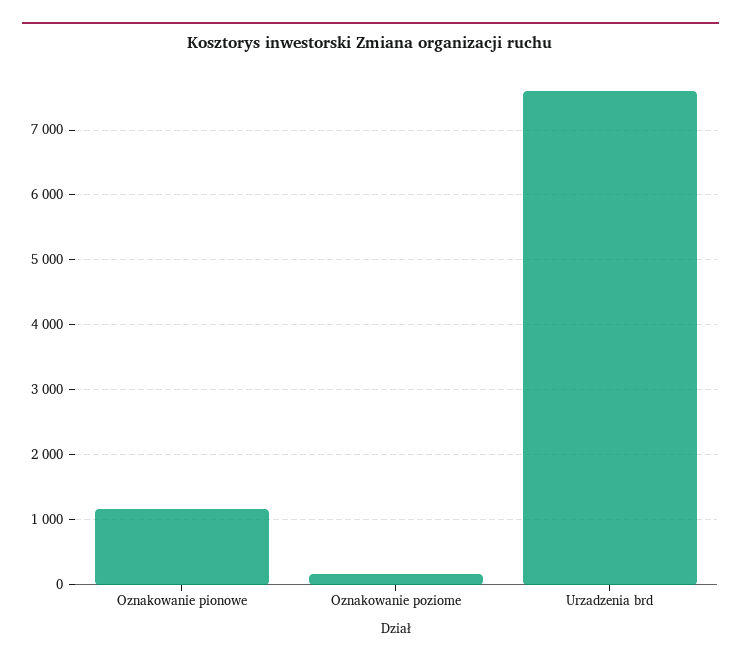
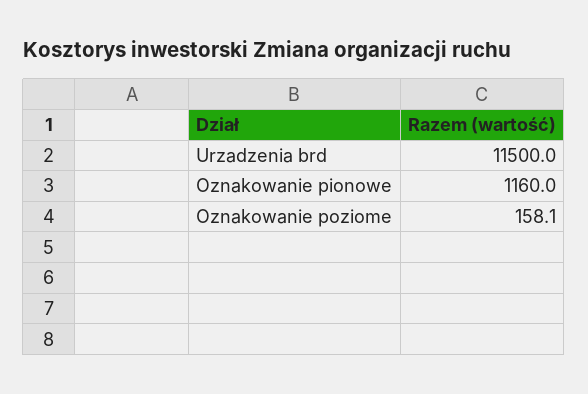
  {
    "Oznakowanie pionowe": 1160,
    "Oznakowanie poziome": 158.1,
-   "Urzadzenia brd": 7600
+   "Urzadzenia brd": 11500
  }

